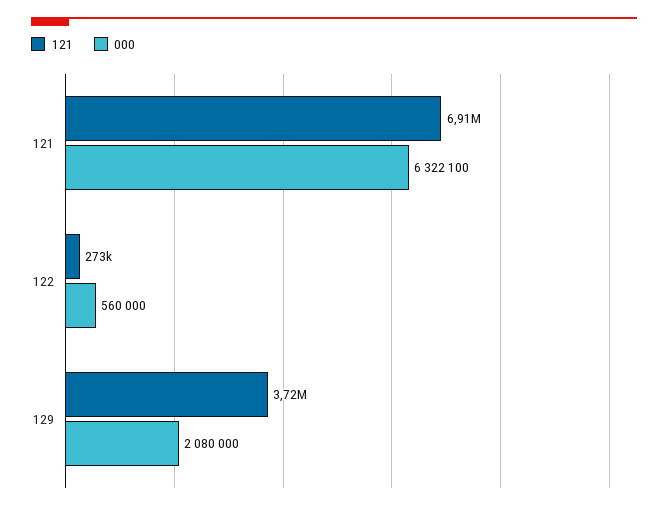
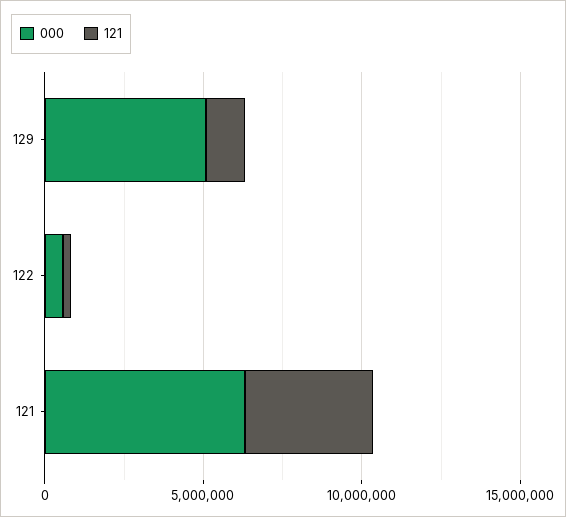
  {
    "121": {
-     "121": 6910000,
+     "121": 4000000,
      "122": 273000,
-     "129": 3720000
+     "129": 1000000
    },
    "000": {
      "121": 6322100,
      "122": 560000,
-     "129": 2080000
+     "129": 5000000
    }
  }

